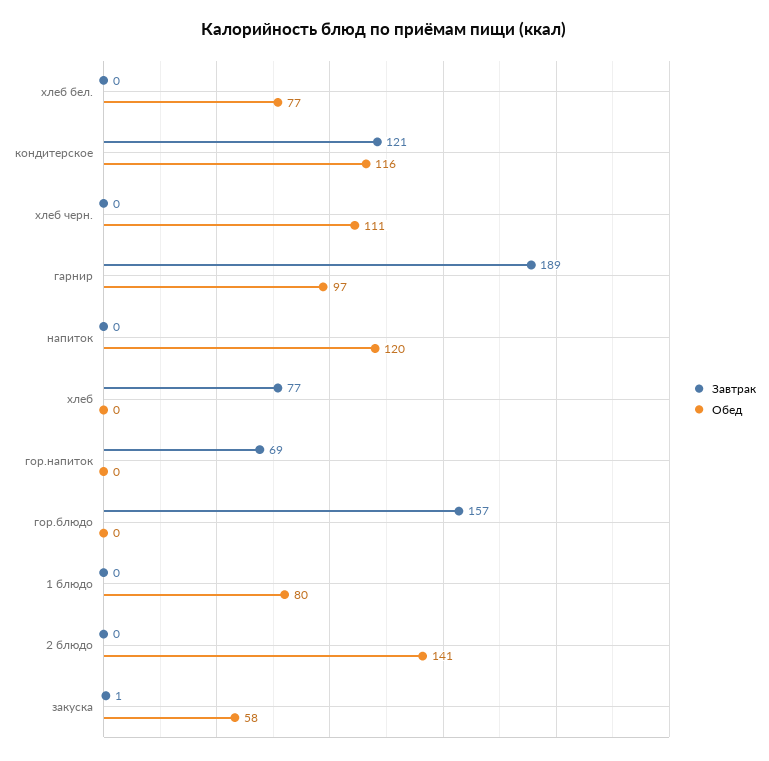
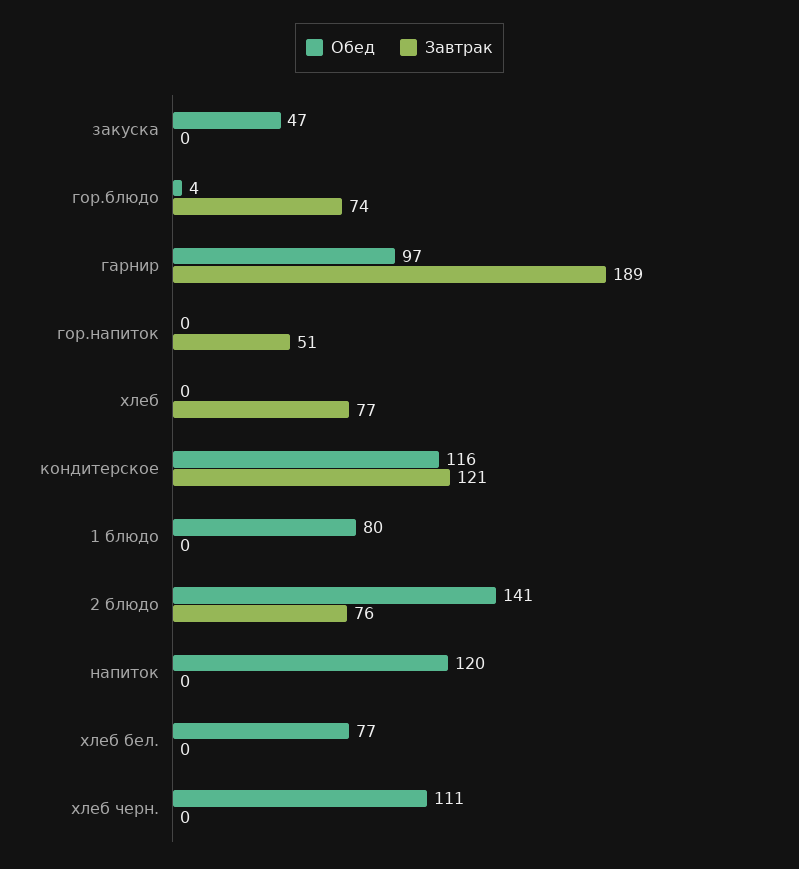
  {
    "Завтрак": {
      "хлеб бел.": 0,
      "кондитерское": 121,
      "хлеб черн.": 0,
      "гарнир": 189,
      "напиток": 0,
      "хлеб": 77,
-     "гор.напиток": 69,
+     "гор.напиток": 51,
-     "гор.блюдо": 157,
+     "гор.блюдо": 74,
      "1 блюдо": 0,
-     "2 блюдо": 0,
+     "2 блюдо": 76,
-     "закуска": 1
+     "закуска": 0
    },
    "Обед": {
      "хлеб бел.": 77,
      "кондитерское": 116,
      "хлеб черн.": 111,
      "гарнир": 97,
      "напиток": 120,
      "хлеб": 0,
      "гор.напиток": 0,
-     "гор.блюдо": 0,
+     "гор.блюдо": 4,
      "1 блюдо": 80,
      "2 блюдо": 141,
-     "закуска": 58
+     "закуска": 47
    }
  }

